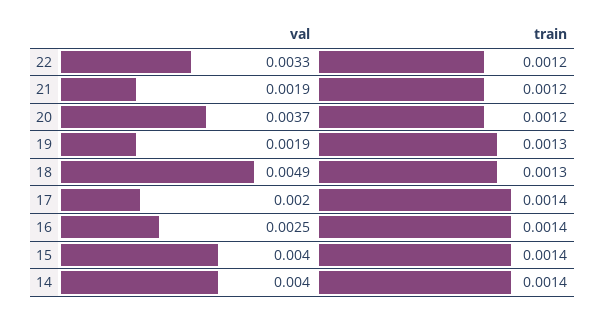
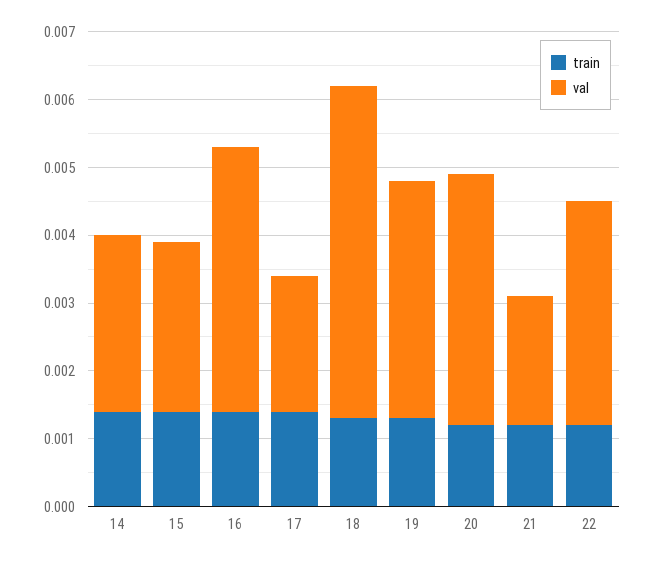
  {
    "val": {
      "22": 0.0033,
      "21": 0.0019,
      "20": 0.0037,
-     "19": 0.0019,
+     "19": 0.0035,
      "18": 0.0049,
      "17": 0.002,
-     "16": 0.0025,
+     "16": 0.004,
-     "15": 0.004,
+     "15": 0.0025,
-     "14": 0.004
+     "14": 0.0025
    },
    "train": {
      "22": 0.0012,
      "21": 0.0012,
      "20": 0.0012,
      "19": 0.0013,
      "18": 0.0013,
      "17": 0.0014,
      "16": 0.0014,
      "15": 0.0014,
      "14": 0.0014
    }
  }

